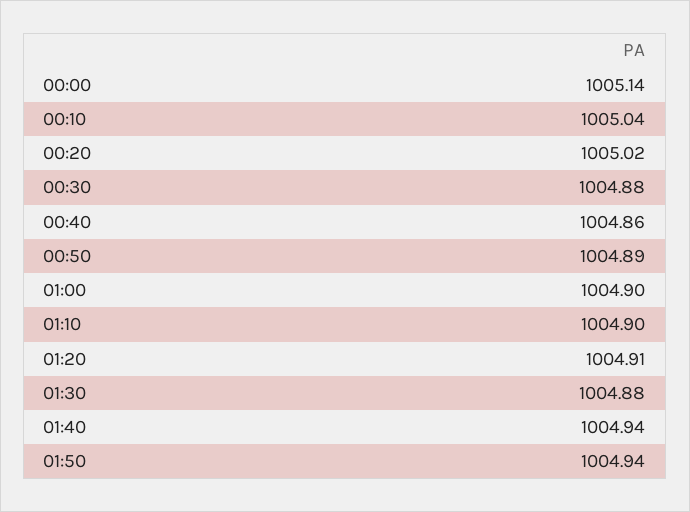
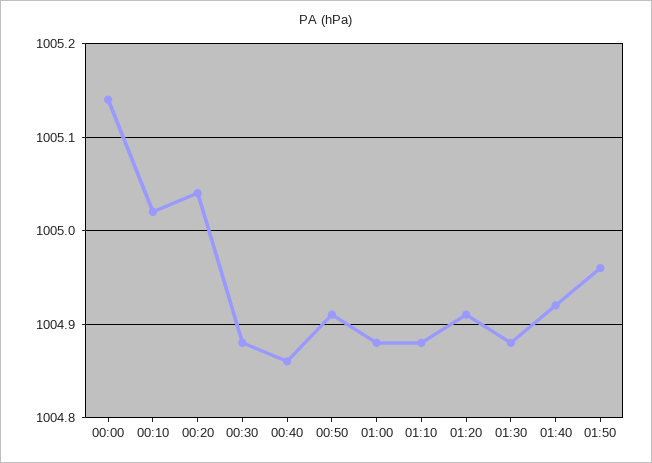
  {
    "00:00": 1005.14,
-   "00:10": 1005.04,
+   "00:10": 1005.02,
-   "00:20": 1005.02,
+   "00:20": 1005.04,
    "00:30": 1004.88,
    "00:40": 1004.86,
-   "00:50": 1004.89,
+   "00:50": 1004.91,
-   "01:00": 1004.9,
+   "01:00": 1004.88,
-   "01:10": 1004.9,
+   "01:10": 1004.88,
    "01:20": 1004.91,
    "01:30": 1004.88,
-   "01:40": 1004.94,
+   "01:40": 1004.92,
-   "01:50": 1004.94
+   "01:50": 1004.96
  }

